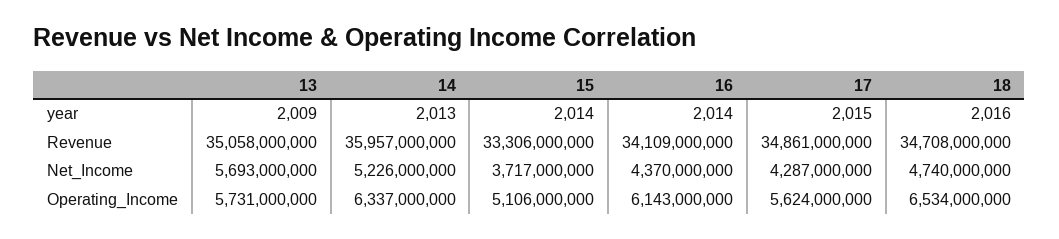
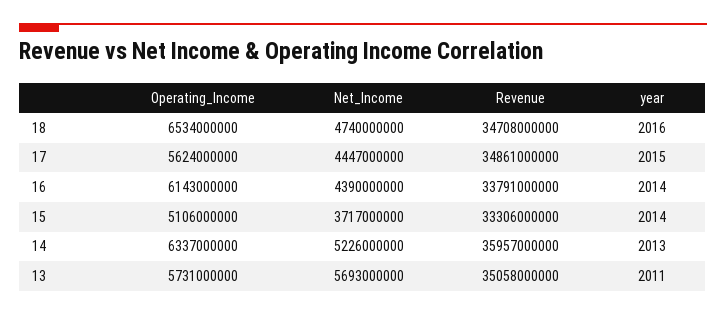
  {
    "13": {
-     "year": 2009,
+     "year": 2011,
      "Revenue": 35058000000,
      "Net_Income": 5693000000,
      "Operating_Income": 5731000000
    },
    "14": {
      "year": 2013,
      "Revenue": 35957000000,
      "Net_Income": 5226000000,
      "Operating_Income": 6337000000
    },
    "15": {
      "year": 2014,
      "Revenue": 33306000000,
      "Net_Income": 3717000000,
      "Operating_Income": 5106000000
    },
    "16": {
      "year": 2014,
-     "Revenue": 34109000000,
+     "Revenue": 33791000000,
-     "Net_Income": 4370000000,
+     "Net_Income": 4390000000,
      "Operating_Income": 6143000000
    },
    "17": {
      "year": 2015,
      "Revenue": 34861000000,
-     "Net_Income": 4287000000,
+     "Net_Income": 4447000000,
      "Operating_Income": 5624000000
    },
    "18": {
      "year": 2016,
      "Revenue": 34708000000,
      "Net_Income": 4740000000,
      "Operating_Income": 6534000000
    }
  }

